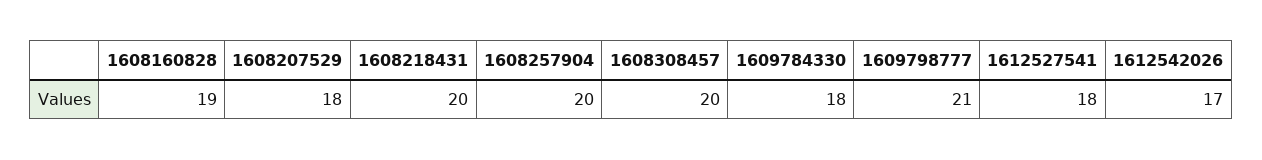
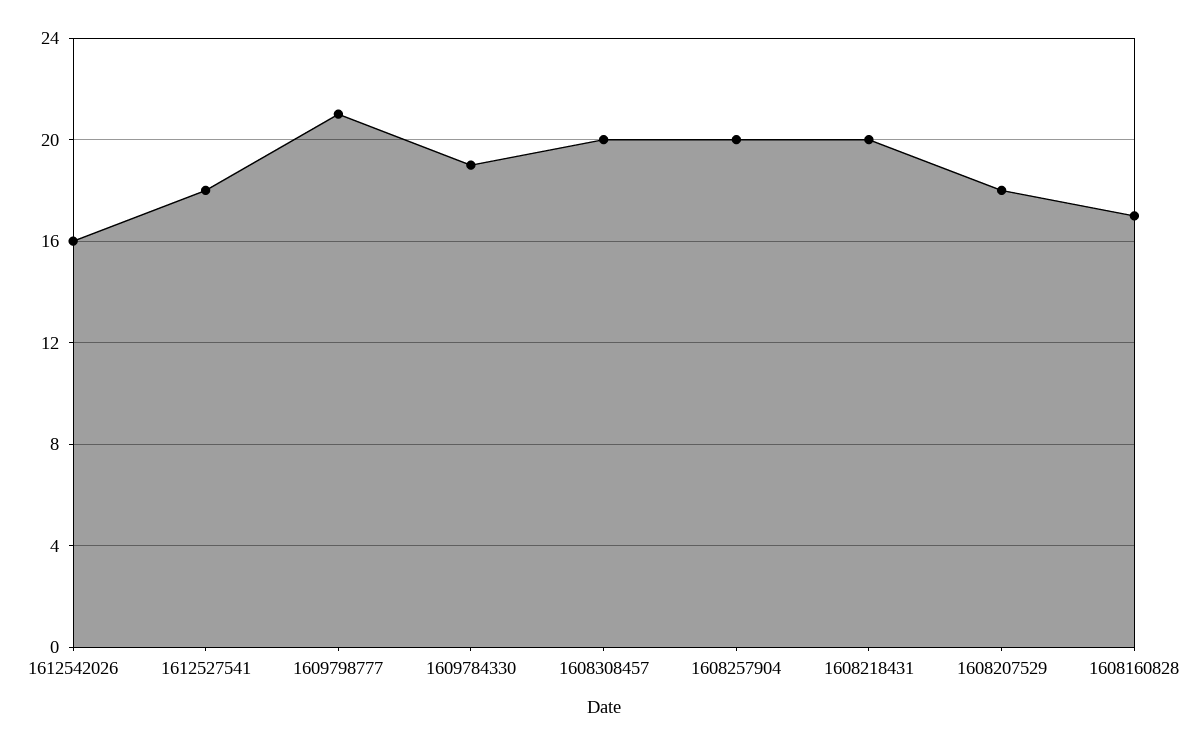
  {
-   "1608160828": 19,
+   "1608160828": 17,
    "1608207529": 18,
    "1608218431": 20,
    "1608257904": 20,
    "1608308457": 20,
-   "1609784330": 18,
+   "1609784330": 19,
    "1609798777": 21,
    "1612527541": 18,
-   "1612542026": 17
+   "1612542026": 16
  }

